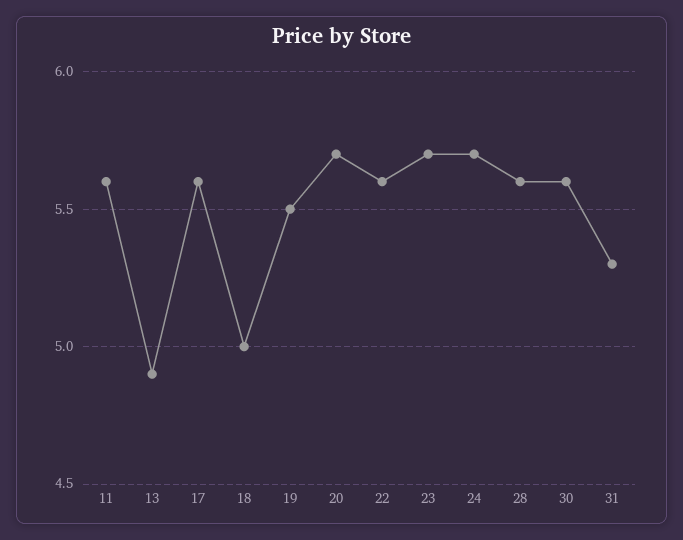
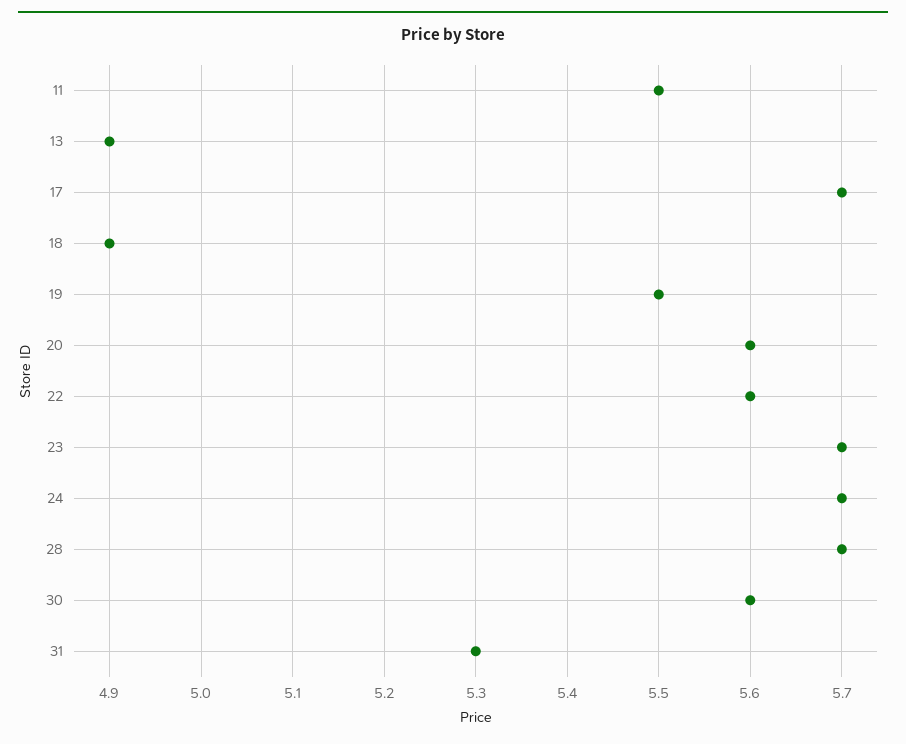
  {
-   "11": 5.6,
+   "11": 5.5,
    "13": 4.9,
-   "17": 5.6,
+   "17": 5.7,
-   "18": 5,
+   "18": 4.9,
    "19": 5.5,
-   "20": 5.7,
+   "20": 5.6,
    "22": 5.6,
    "23": 5.7,
    "24": 5.7,
-   "28": 5.6,
+   "28": 5.7,
    "30": 5.6,
    "31": 5.3
  }

